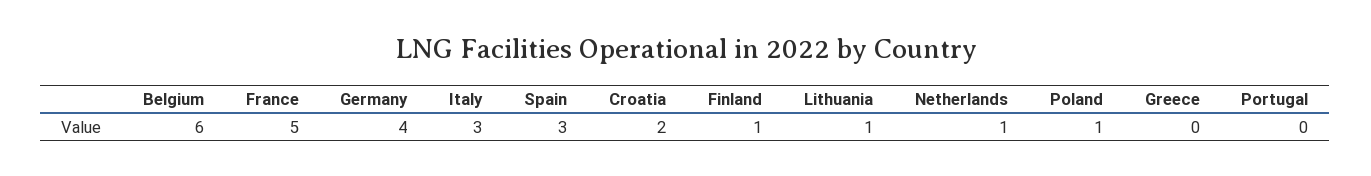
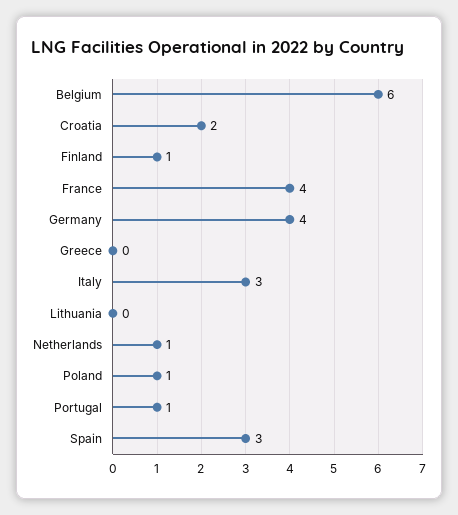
  {
    "Belgium": 6,
-   "France": 5,
+   "France": 4,
    "Germany": 4,
    "Italy": 3,
    "Spain": 3,
    "Croatia": 2,
    "Finland": 1,
-   "Lithuania": 1,
+   "Lithuania": 0,
    "Netherlands": 1,
    "Poland": 1,
    "Greece": 0,
-   "Portugal": 0
+   "Portugal": 1
  }

